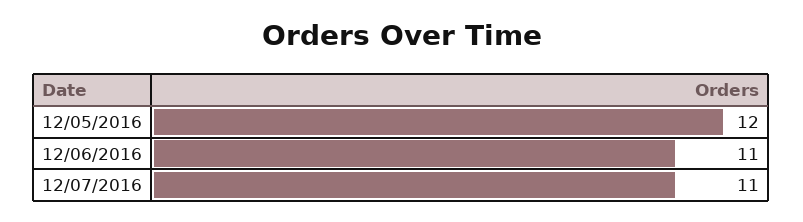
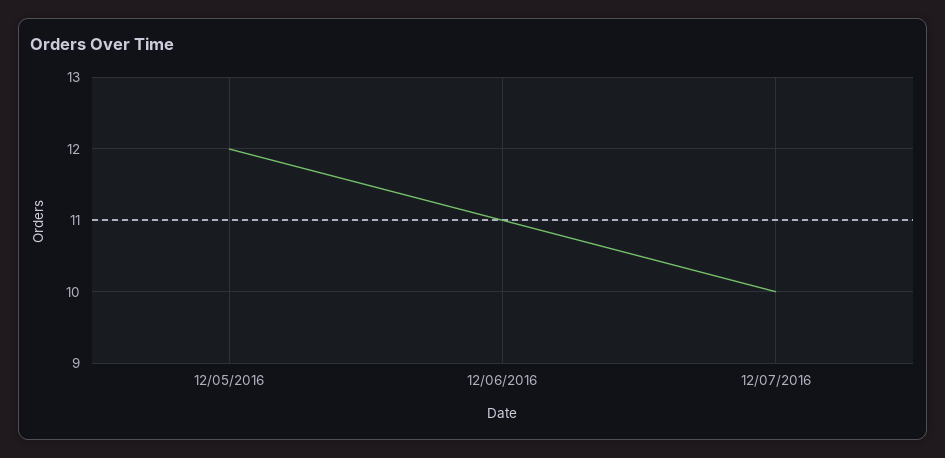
  {
    "12/05/2016": 12,
    "12/06/2016": 11,
-   "12/07/2016": 11
+   "12/07/2016": 10
  }

